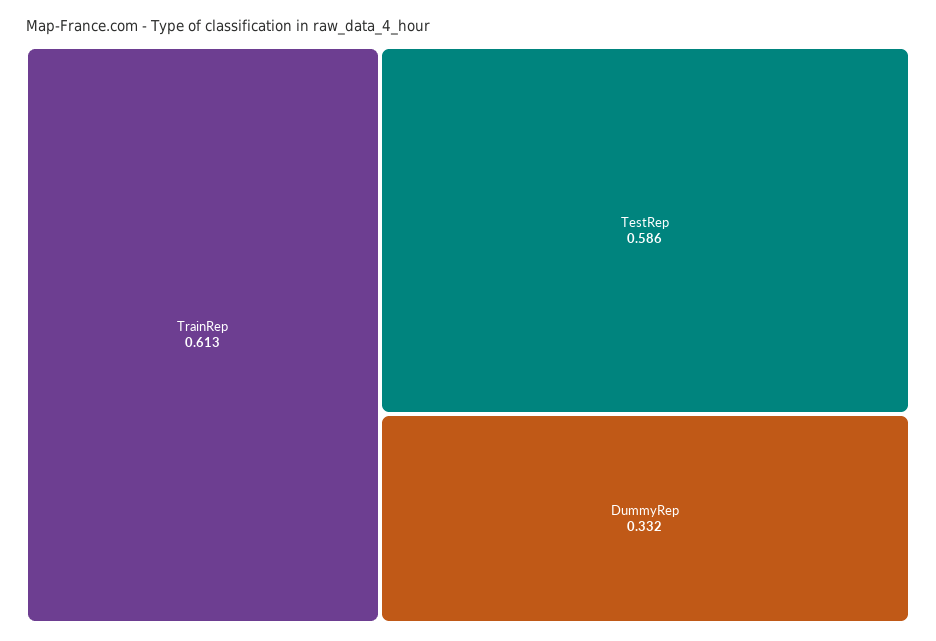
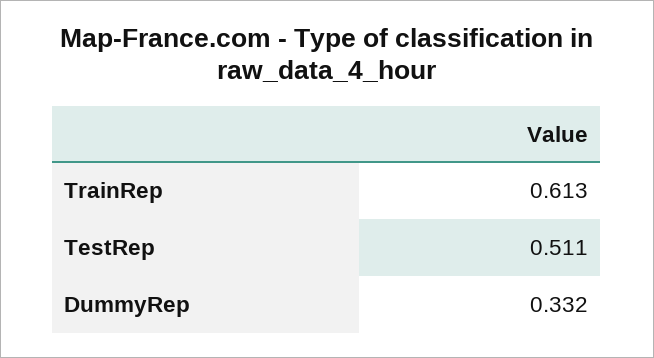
  {
    "TrainRep": 0.613,
-   "TestRep": 0.586,
+   "TestRep": 0.511,
    "DummyRep": 0.332
  }

